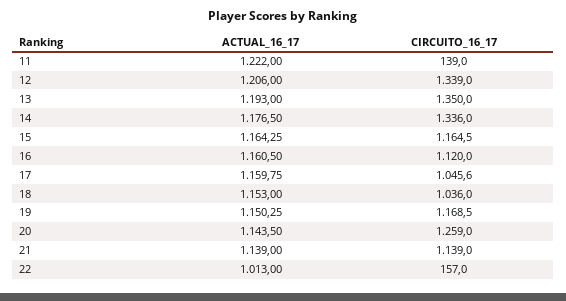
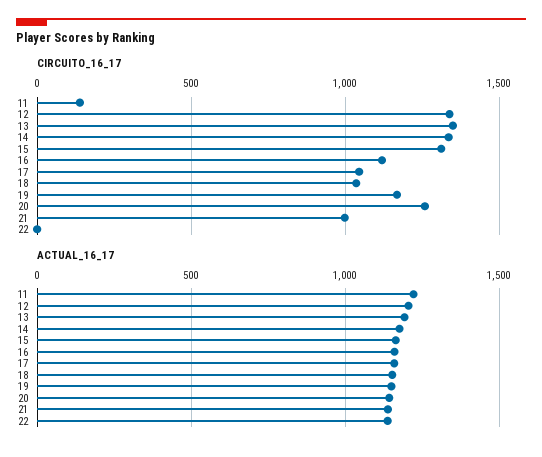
  {
    "ACTUAL_16_17": {
      "11": 1222,
      "12": 1206,
      "13": 1193,
      "14": 1176.5,
      "15": 1164.25,
      "16": 1160.5,
      "17": 1159.75,
      "18": 1153,
      "19": 1150.25,
      "20": 1143.5,
      "21": 1139,
-     "22": 1013
+     "22": 1150
    },
    "CIRCUITO_16_17": {
      "11": 139,
      "12": 1339,
      "13": 1350,
      "14": 1336,
-     "15": 1164.5,
+     "15": 1300,
      "16": 1120,
      "17": 1045.6,
      "18": 1036,
      "19": 1168.5,
      "20": 1259,
-     "21": 1139,
+     "21": 1000,
-     "22": 157
+     "22": 0
    }
  }

